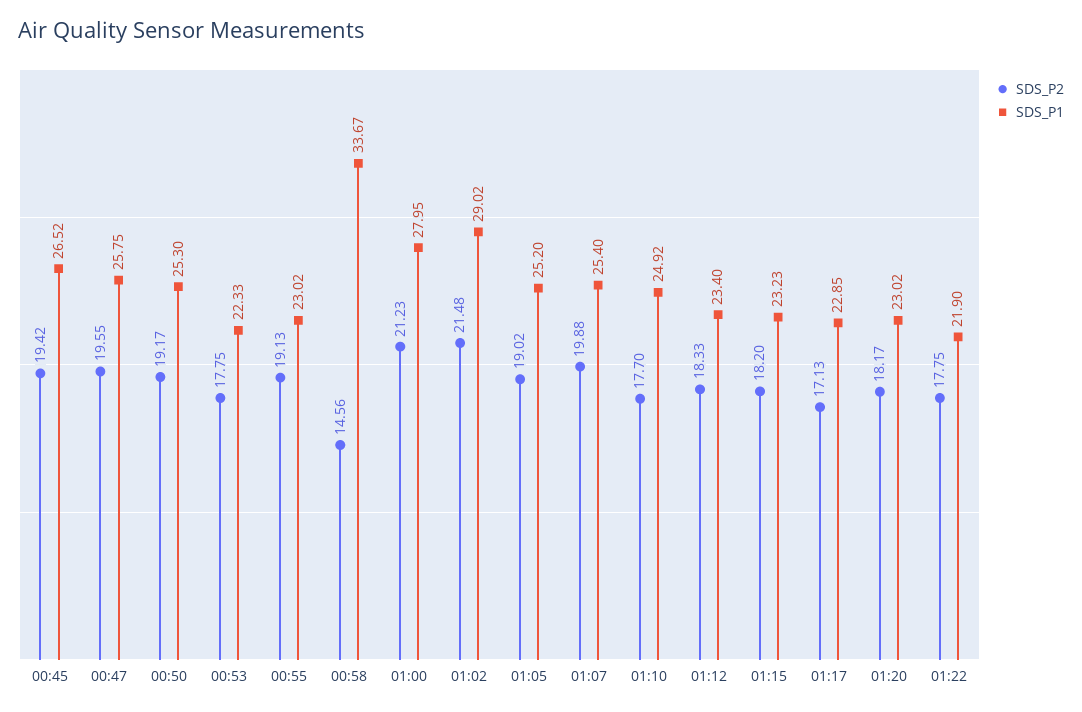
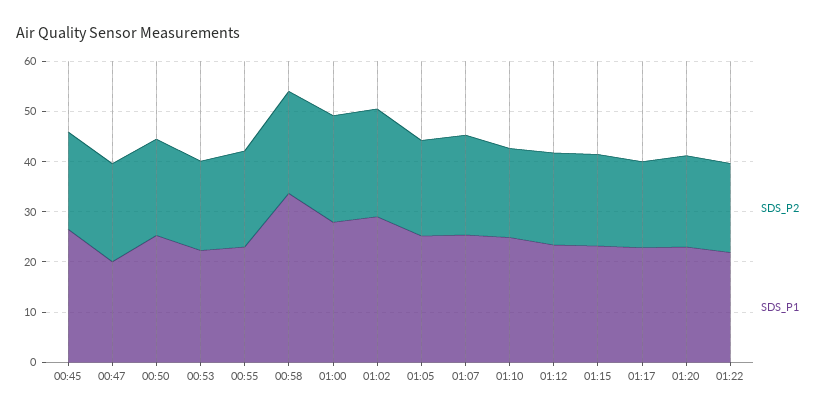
  {
    "SDS_P2": {
      "00:45": 19.42,
      "00:47": 19.55,
      "00:50": 19.17,
      "00:53": 17.75,
      "00:55": 19.13,
-     "00:58": 14.56,
+     "00:58": 20,
      "01:00": 21.23,
      "01:02": 21.48,
      "01:05": 19.02,
      "01:07": 19.88,
      "01:10": 17.7,
      "01:12": 18.33,
      "01:15": 18.2,
      "01:17": 17.13,
      "01:20": 18.17,
      "01:22": 17.75
    },
    "SDS_P1": {
      "00:45": 26.52,
-     "00:47": 25.75,
+     "00:47": 20,
      "00:50": 25.3,
      "00:53": 22.33,
      "00:55": 23.02,
      "00:58": 33.67,
      "01:00": 27.95,
      "01:02": 29.02,
      "01:05": 25.2,
      "01:07": 25.4,
      "01:10": 24.92,
      "01:12": 23.4,
      "01:15": 23.23,
      "01:17": 22.85,
      "01:20": 23.02,
      "01:22": 21.9
    }
  }

